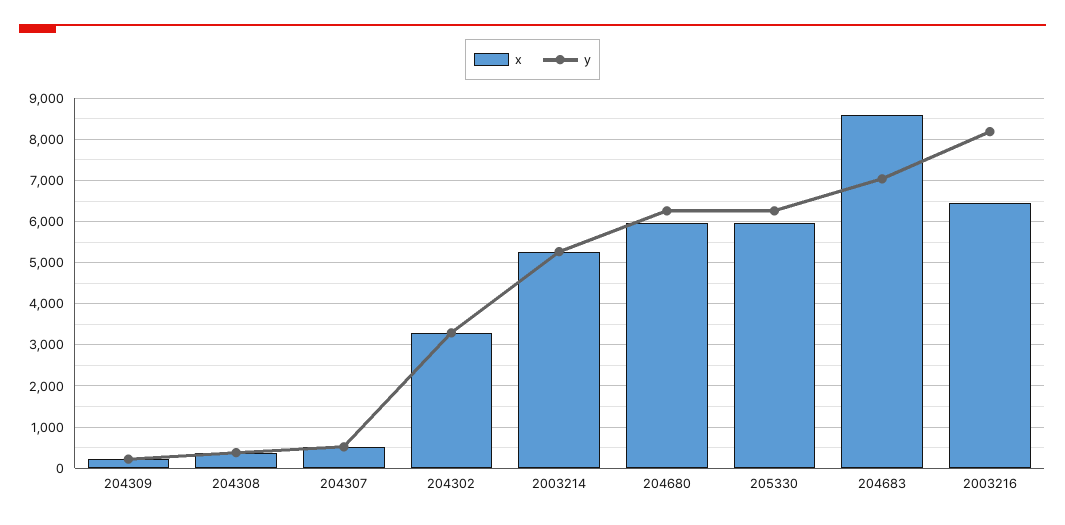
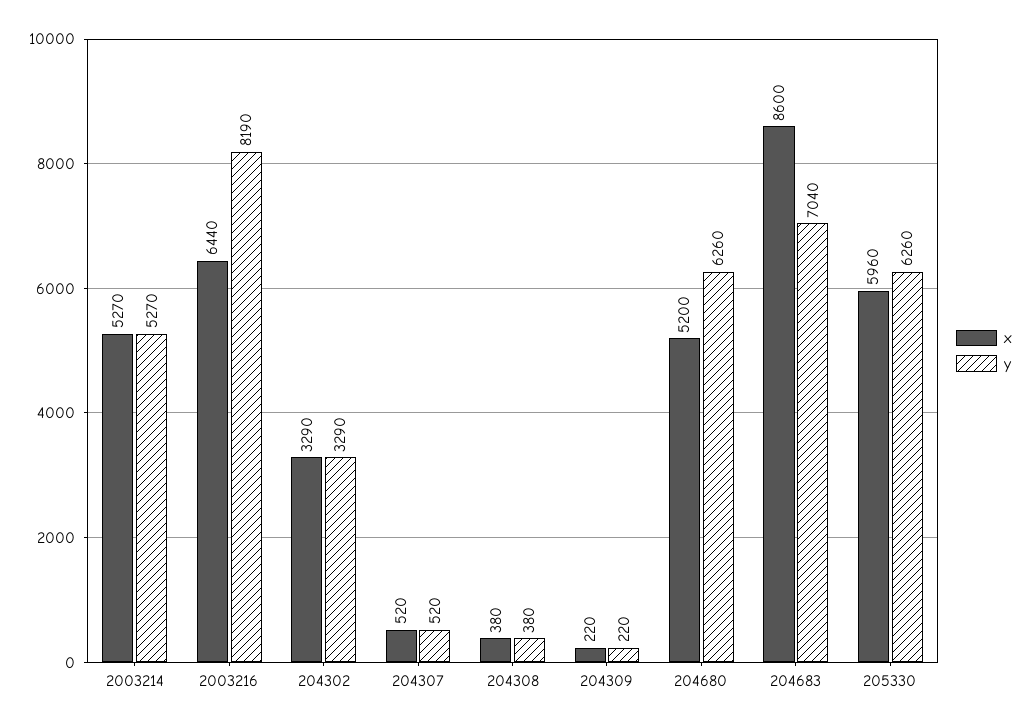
  {
    "x": {
      "204309": 220,
      "204308": 380,
      "204307": 520,
      "204302": 3290,
      "2003214": 5270,
-     "204680": 6000,
+     "204680": 5200,
      "205330": 5960,
      "204683": 8600,
      "2003216": 6440
    },
    "y": {
      "204309": 220,
      "204308": 380,
      "204307": 520,
      "204302": 3290,
      "2003214": 5270,
      "204680": 6260,
      "205330": 6260,
      "204683": 7040,
      "2003216": 8190
    }
  }

